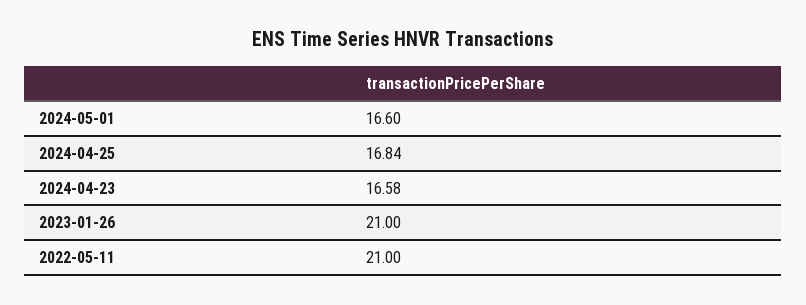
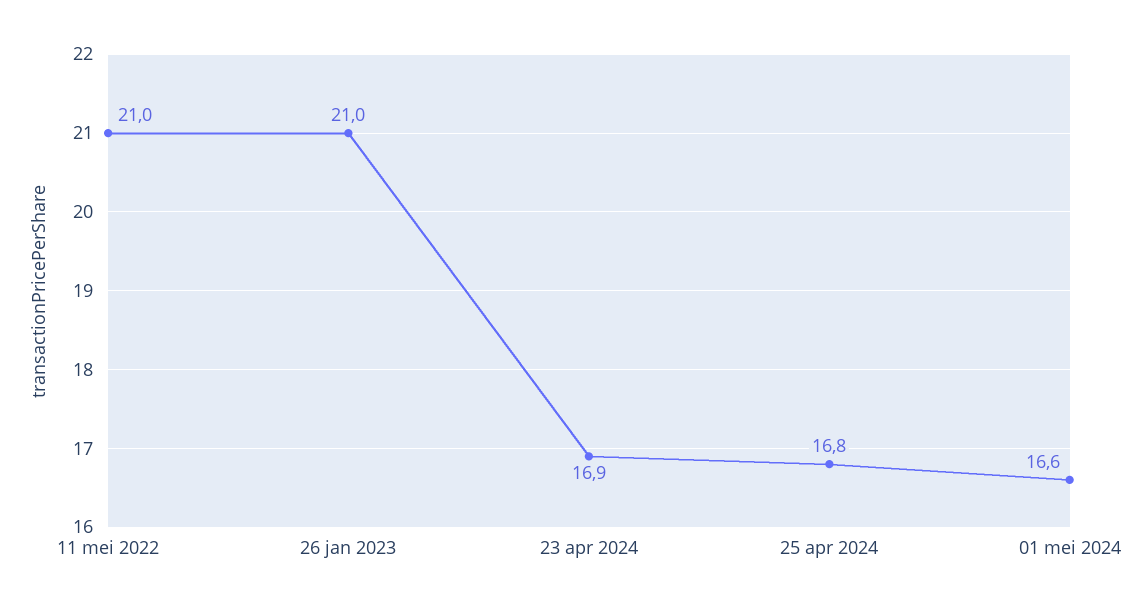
  {
    "2024-05-01": 16.6,
    "2024-04-25": 16.84,
-   "2024-04-23": 16.58,
+   "2024-04-23": 16.9,
    "2023-01-26": 21,
    "2022-05-11": 21
  }

